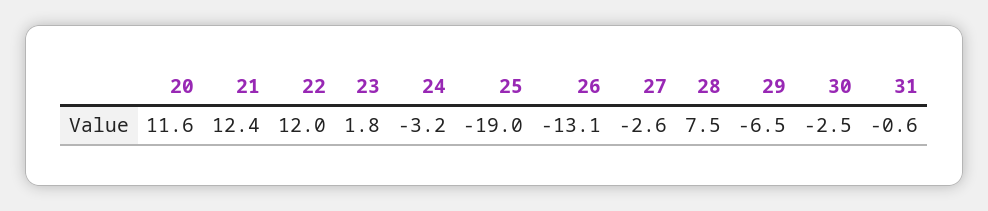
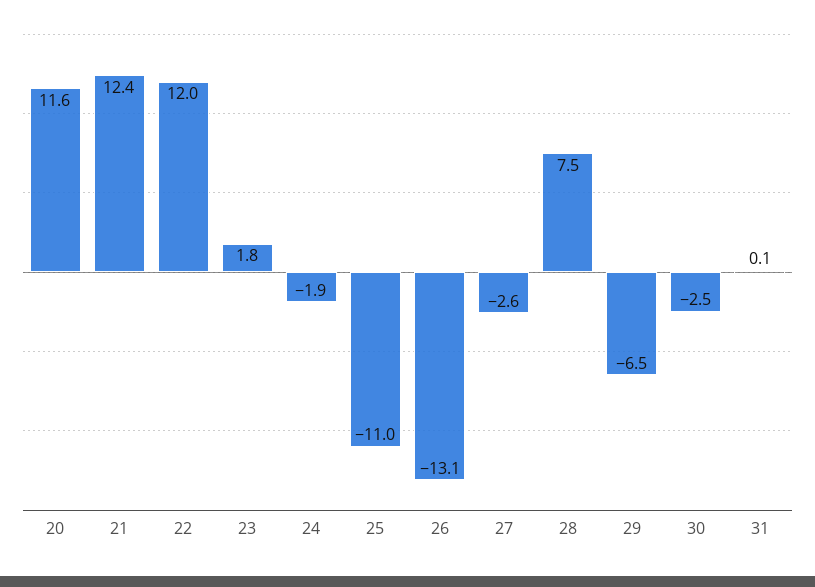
  {
    "20": 11.6,
    "21": 12.4,
    "22": 12,
    "23": 1.8,
-   "24": -3.2,
+   "24": -1.9,
-   "25": -19,
+   "25": -11,
    "26": -13.1,
    "27": -2.6,
    "28": 7.5,
    "29": -6.5,
    "30": -2.5,
-   "31": -0.6
+   "31": 0.1
  }

